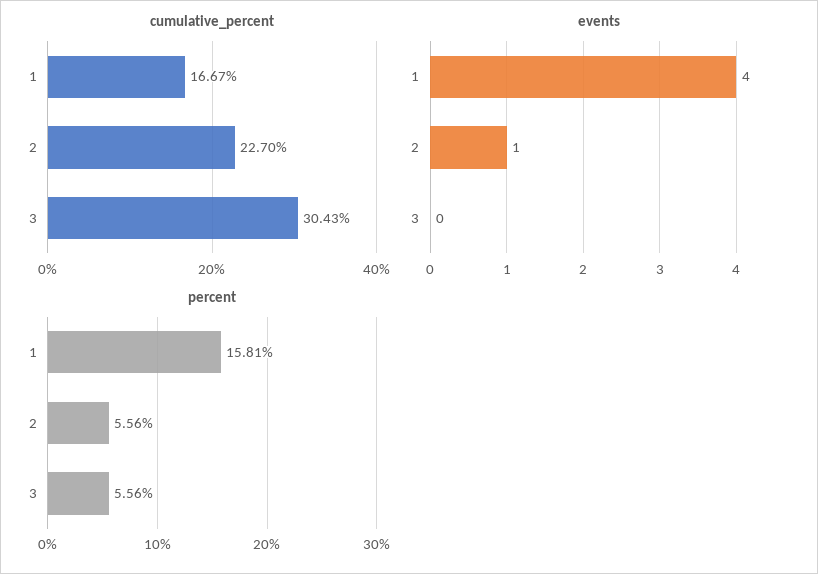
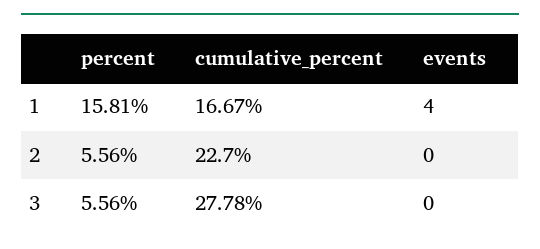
  {
    "cumulative_percent": {
      "1": 16.67,
      "2": 22.7,
-     "3": 30.43
+     "3": 27.78
    },
    "events": {
      "1": 4,
-     "2": 1,
+     "2": 0,
      "3": 0
    },
    "percent": {
      "1": 15.81,
      "2": 5.56,
      "3": 5.56
    }
  }

